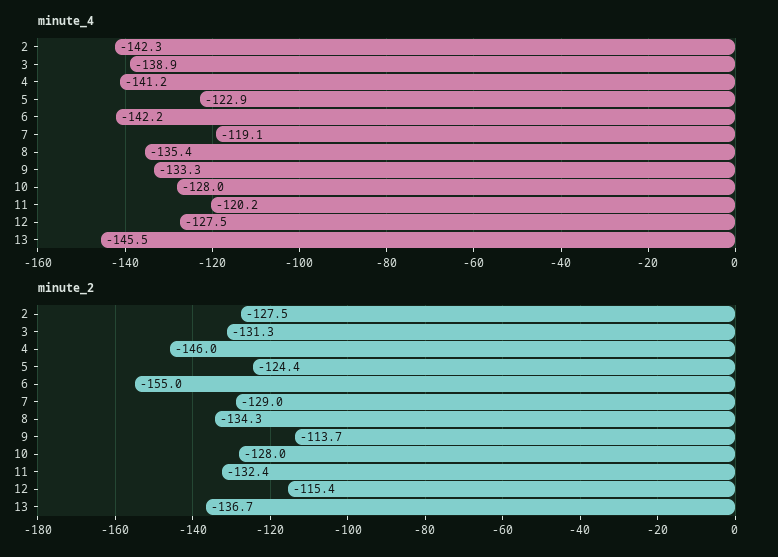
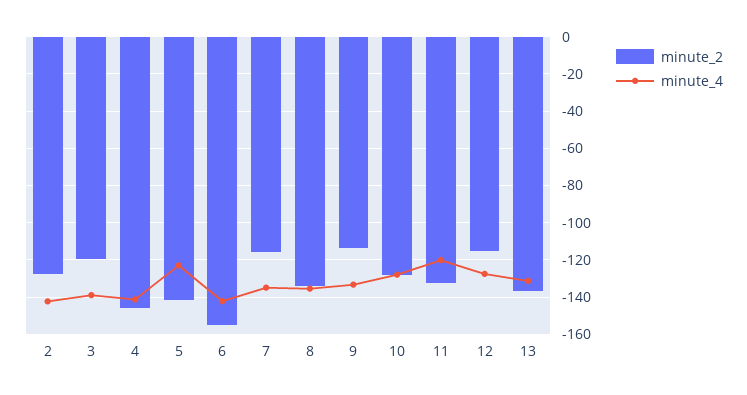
  {
    "minute_4": {
      "2": -142.3,
      "3": -138.9,
      "4": -141.2,
      "5": -122.9,
      "6": -142.2,
-     "7": -119.1,
+     "7": -135,
      "8": -135.4,
      "9": -133.3,
      "10": -128,
      "11": -120.2,
      "12": -127.5,
-     "13": -145.5
+     "13": -130
    },
    "minute_2": {
      "2": -127.5,
-     "3": -131.3,
+     "3": -120,
      "4": -146,
-     "5": -124.4,
+     "5": -140,
      "6": -155,
-     "7": -129,
+     "7": -115,
      "8": -134.3,
      "9": -113.7,
      "10": -128,
      "11": -132.4,
      "12": -115.4,
      "13": -136.7
    }
  }

